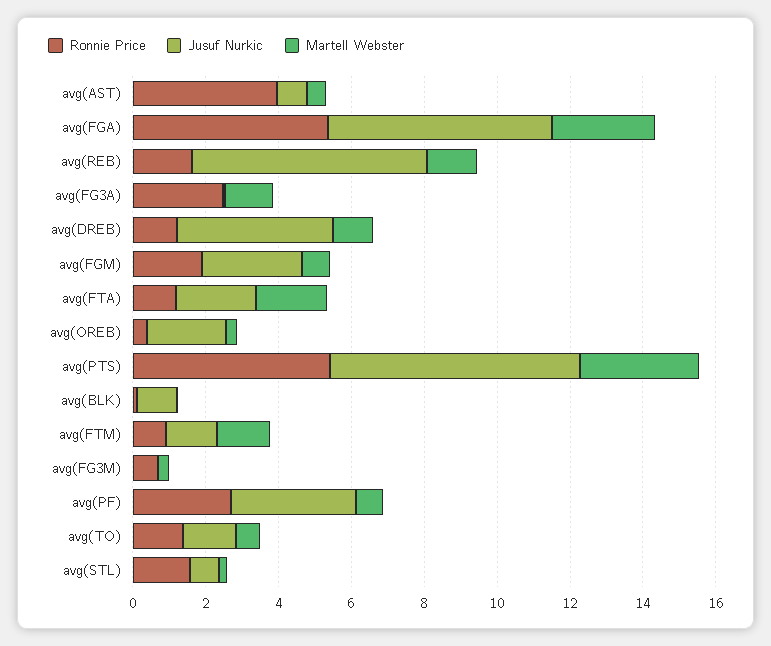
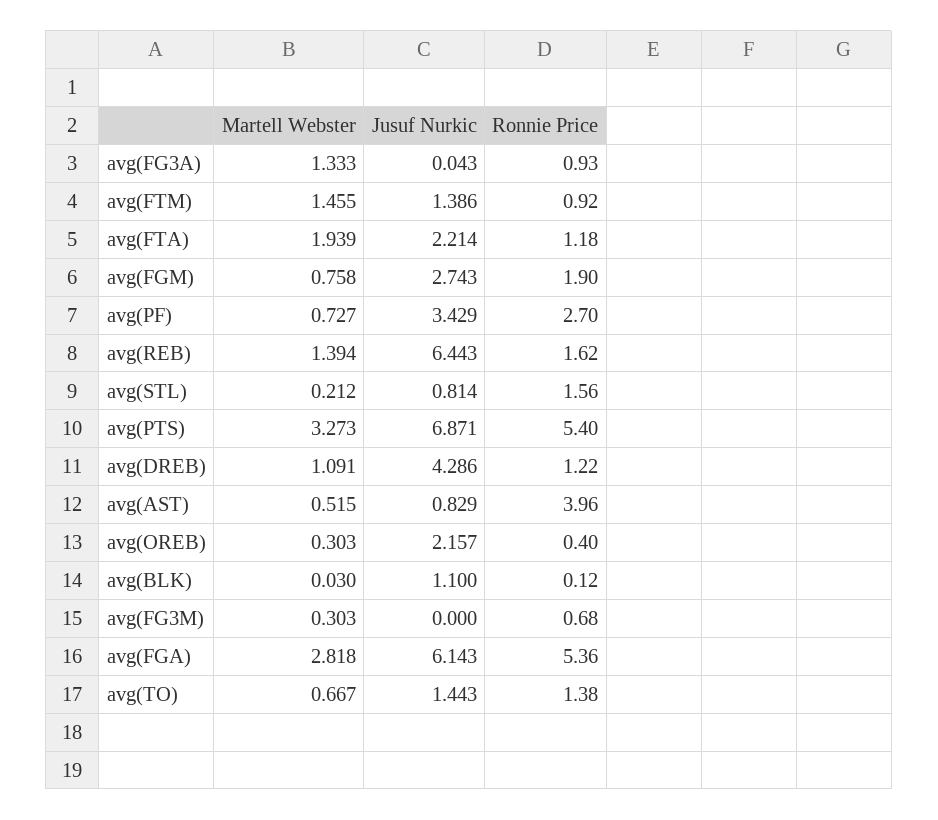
  {
    "Ronnie Price": {
      "avg(AST)": 3.96,
      "avg(FGA)": 5.36,
      "avg(REB)": 1.62,
-     "avg(FG3A)": 2.5,
+     "avg(FG3A)": 0.93,
      "avg(DREB)": 1.22,
      "avg(FGM)": 1.9,
      "avg(FTA)": 1.18,
      "avg(OREB)": 0.4,
      "avg(PTS)": 5.4,
      "avg(BLK)": 0.12,
      "avg(FTM)": 0.92,
      "avg(FG3M)": 0.68,
      "avg(PF)": 2.7,
      "avg(TO)": 1.38,
      "avg(STL)": 1.56
    },
    "Jusuf Nurkic": {
      "avg(AST)": 0.829,
      "avg(FGA)": 6.143,
      "avg(REB)": 6.443,
      "avg(FG3A)": 0.043,
      "avg(DREB)": 4.286,
      "avg(FGM)": 2.743,
      "avg(FTA)": 2.214,
      "avg(OREB)": 2.157,
      "avg(PTS)": 6.871,
      "avg(BLK)": 1.1,
      "avg(FTM)": 1.386,
      "avg(FG3M)": 0,
      "avg(PF)": 3.429,
      "avg(TO)": 1.443,
      "avg(STL)": 0.814
    },
    "Martell Webster": {
      "avg(AST)": 0.515,
      "avg(FGA)": 2.818,
      "avg(REB)": 1.394,
      "avg(FG3A)": 1.333,
      "avg(DREB)": 1.091,
      "avg(FGM)": 0.758,
      "avg(FTA)": 1.939,
      "avg(OREB)": 0.303,
      "avg(PTS)": 3.273,
      "avg(BLK)": 0.03,
      "avg(FTM)": 1.455,
      "avg(FG3M)": 0.303,
      "avg(PF)": 0.727,
      "avg(TO)": 0.667,
      "avg(STL)": 0.212
    }
  }

